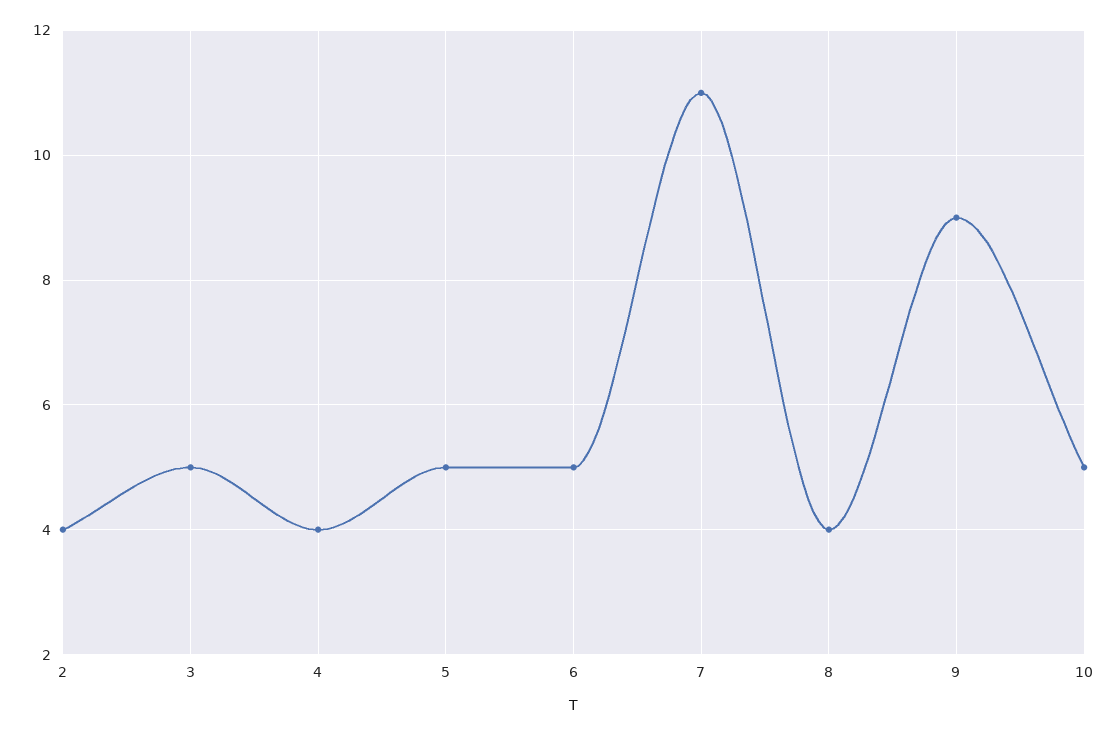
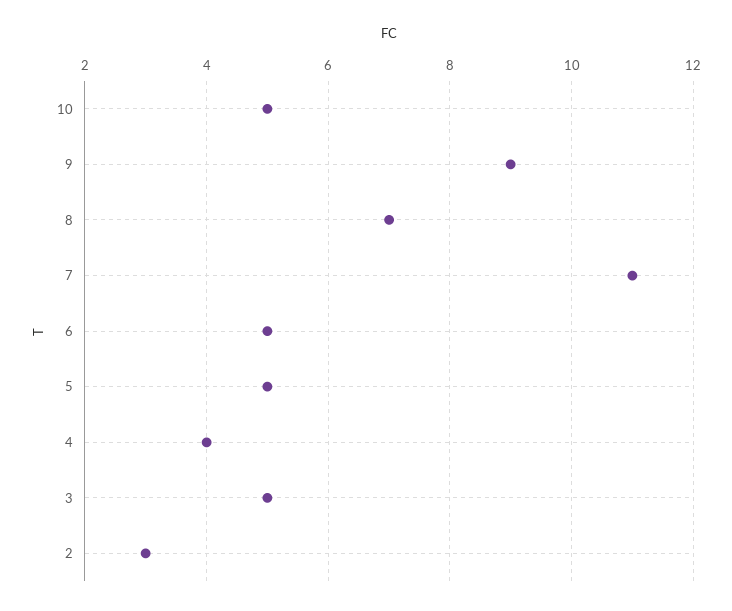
  {
-   "2": 4,
+   "2": 3,
    "3": 5,
    "4": 4,
    "5": 5,
    "6": 5,
    "7": 11,
-   "8": 4,
+   "8": 7,
    "9": 9,
    "10": 5
  }

